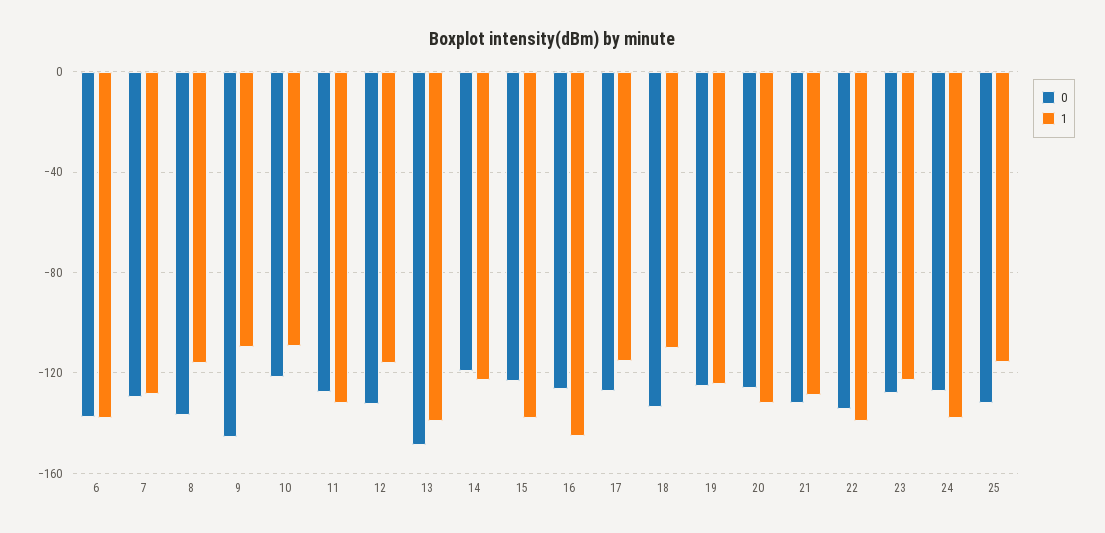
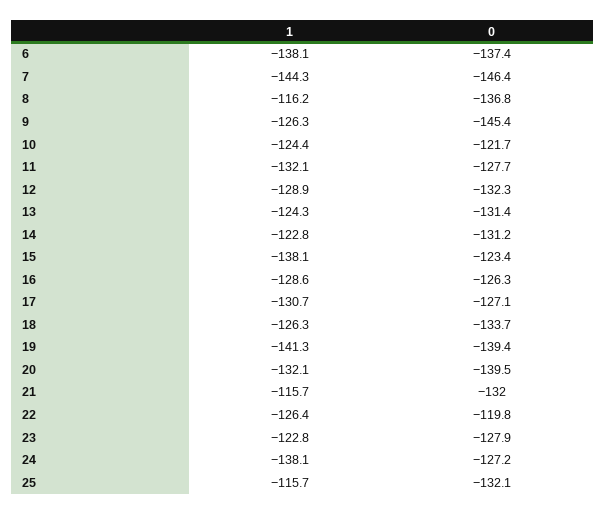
  {
    "0": {
      "6": -137.4,
-     "7": -130,
+     "7": -146.4,
      "8": -136.8,
      "9": -145.4,
      "10": -121.7,
      "11": -127.7,
      "12": -132.3,
-     "13": -150,
+     "13": -131.4,
-     "14": -120,
+     "14": -131.2,
      "15": -123.4,
      "16": -126.3,
      "17": -127.1,
      "18": -133.7,
-     "19": -125,
+     "19": -139.4,
-     "20": -125,
+     "20": -139.5,
      "21": -132,
-     "22": -135,
+     "22": -119.8,
      "23": -127.9,
      "24": -127.2,
      "25": -132.1
    },
    "1": {
      "6": -138.1,
-     "7": -130,
+     "7": -144.3,
      "8": -116.2,
-     "9": -110,
+     "9": -126.3,
-     "10": -110,
+     "10": -124.4,
      "11": -132.1,
-     "12": -115,
+     "12": -128.9,
-     "13": -140,
+     "13": -124.3,
      "14": -122.8,
      "15": -138.1,
-     "16": -145,
+     "16": -128.6,
-     "17": -115,
+     "17": -130.7,
-     "18": -110,
+     "18": -126.3,
-     "19": -125,
+     "19": -141.3,
      "20": -132.1,
-     "21": -130,
+     "21": -115.7,
-     "22": -140,
+     "22": -126.4,
      "23": -122.8,
      "24": -138.1,
      "25": -115.7
    }
  }

